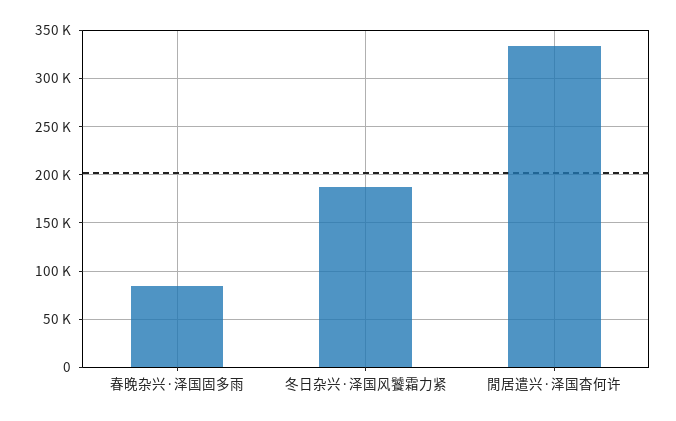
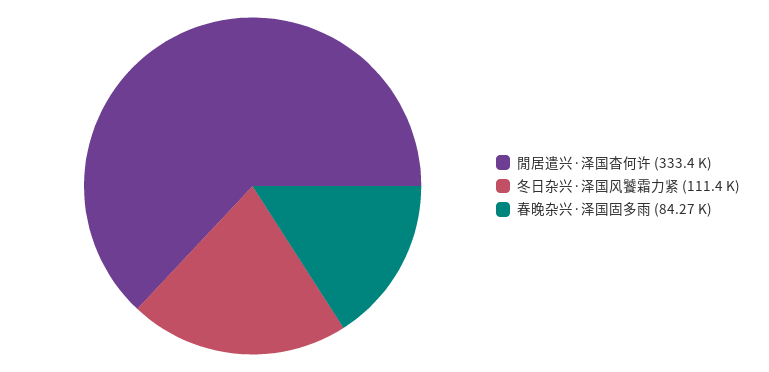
  {
    "春晚杂兴·泽国固多雨": 84270,
-   "冬日杂兴·泽国风饕霜力紧": 190000,
+   "冬日杂兴·泽国风饕霜力紧": 111400,
    "閒居遣兴·泽国杳何许": 333400
  }

